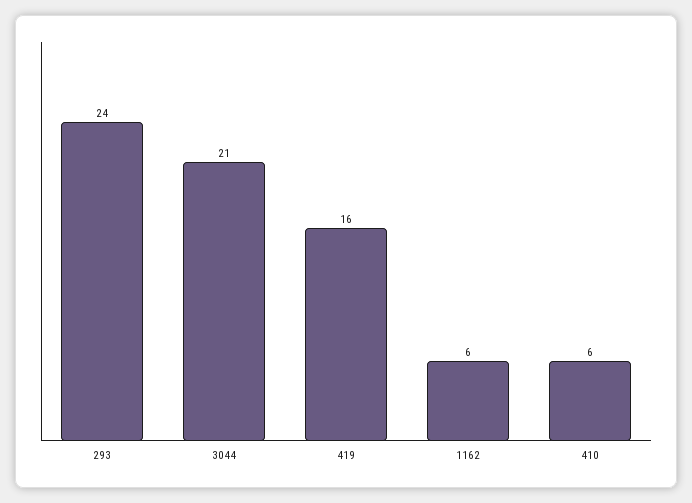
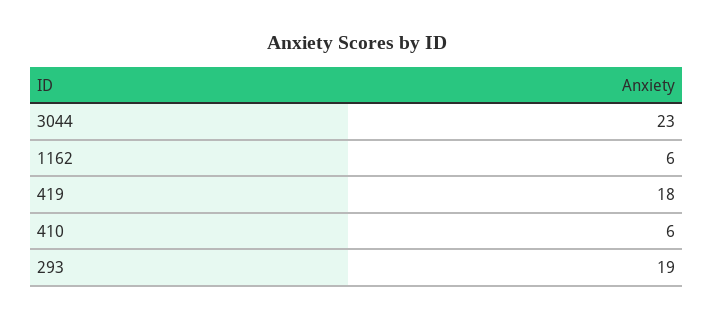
  {
-   "293": 24,
+   "293": 19,
-   "3044": 21,
+   "3044": 23,
-   "419": 16,
+   "419": 18,
    "1162": 6,
    "410": 6
  }

